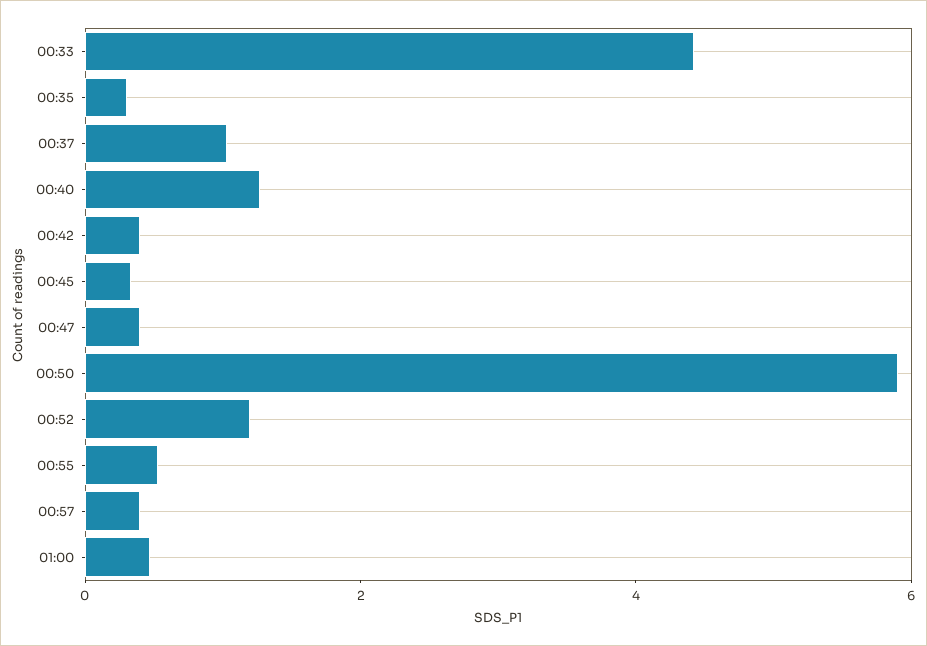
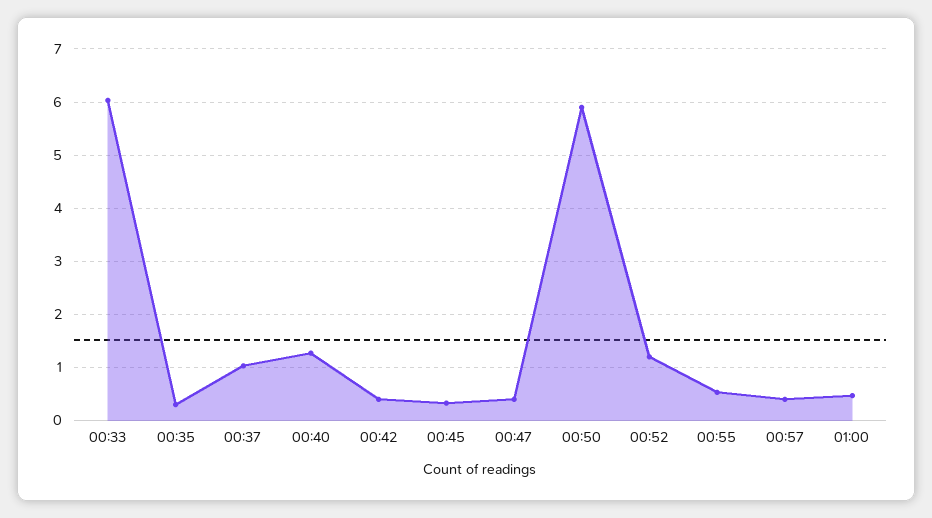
  {
-   "00:33": 4.5,
+   "00:33": 6,
    "00:35": 0.4,
    "00:37": 1,
    "00:40": 1.2,
    "00:42": 0.4,
    "00:45": 0.4,
    "00:47": 0.4,
    "00:50": 6,
    "00:52": 1.2,
    "00:55": 0.6,
    "00:57": 0.4,
    "01:00": 0.4
  }

